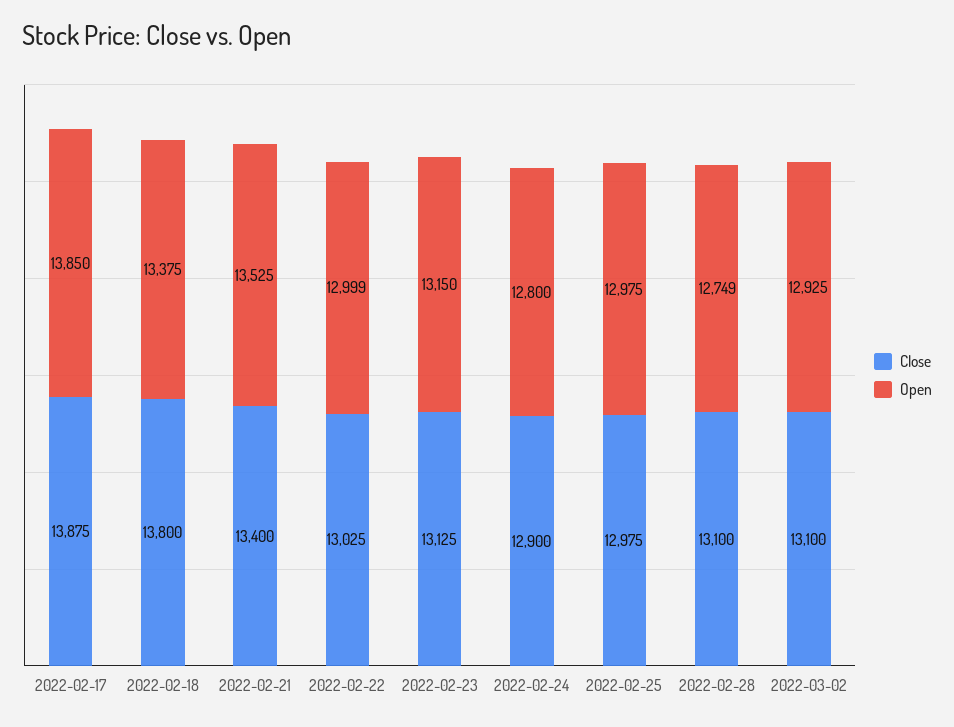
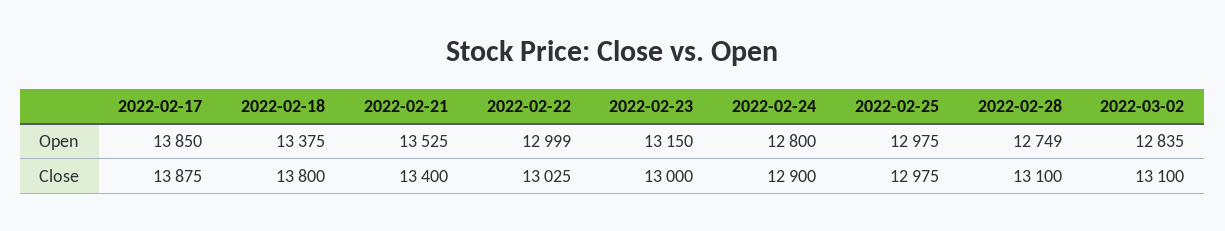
  {
    "Close": {
      "2022-02-17": 13875,
      "2022-02-18": 13800,
      "2022-02-21": 13400,
      "2022-02-22": 13025,
-     "2022-02-23": 13125,
+     "2022-02-23": 13000,
      "2022-02-24": 12900,
      "2022-02-25": 12975,
      "2022-02-28": 13100,
      "2022-03-02": 13100
    },
    "Open": {
      "2022-02-17": 13850,
      "2022-02-18": 13375,
      "2022-02-21": 13525,
      "2022-02-22": 12999,
      "2022-02-23": 13150,
      "2022-02-24": 12800,
      "2022-02-25": 12975,
      "2022-02-28": 12749,
-     "2022-03-02": 12925
+     "2022-03-02": 12835
    }
  }

